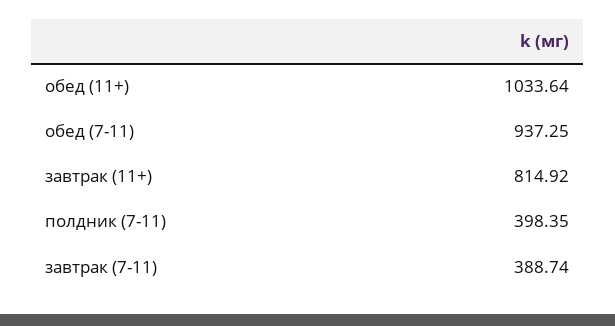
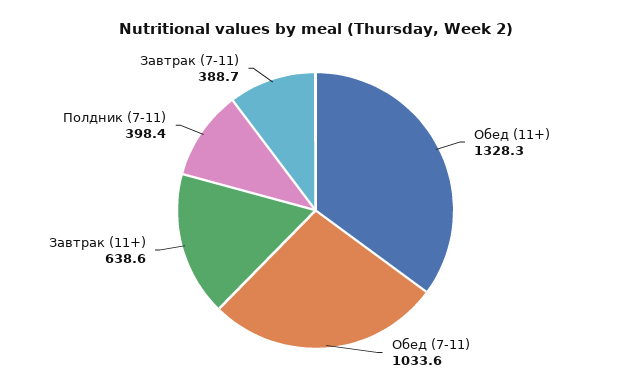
  {
-   "обед (11+)": 1033.64,
+   "обед (11+)": 1328.3,
-   "обед (7-11)": 937.25,
+   "обед (7-11)": 1033.6,
-   "завтрак (11+)": 814.92,
+   "завтрак (11+)": 638.6,
    "полдник (7-11)": 398.35,
    "завтрак (7-11)": 388.74
  }

